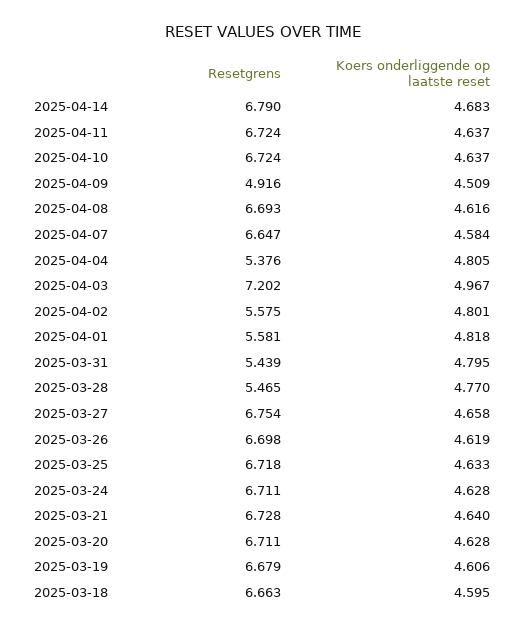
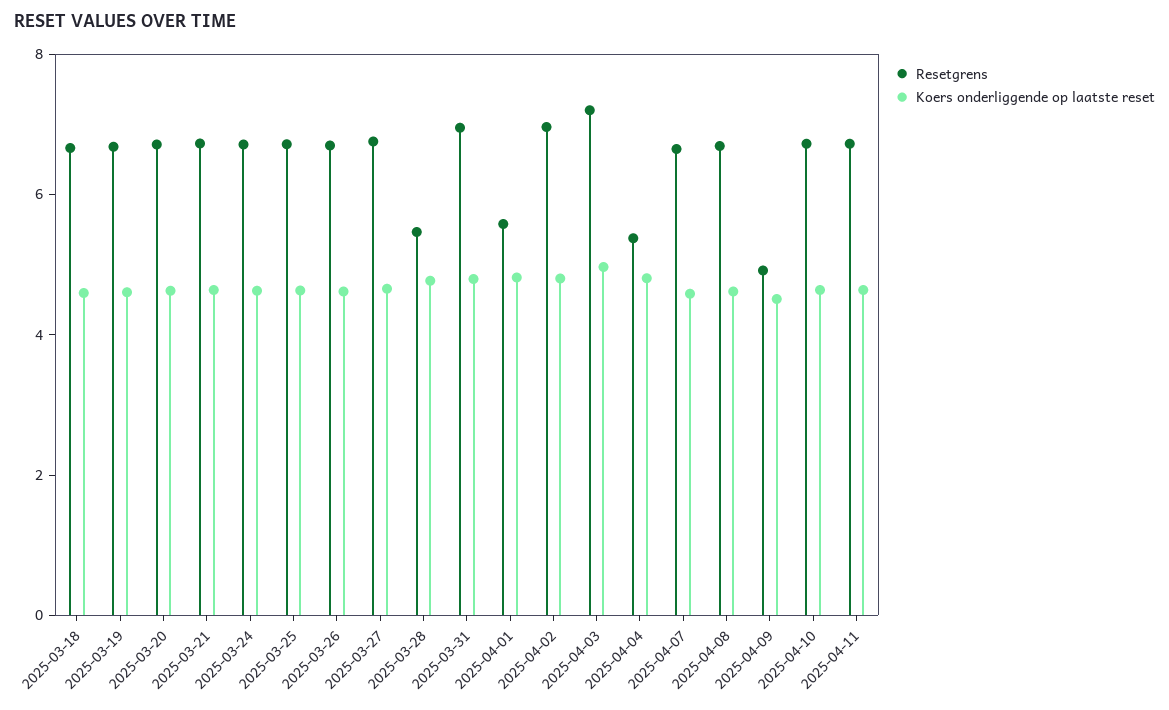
  {
    "Resetgrens": {
-     "2025-04-14": 6.79,
      "2025-04-11": 6.724,
      "2025-04-10": 6.724,
      "2025-04-09": 4.916,
      "2025-04-08": 6.693,
      "2025-04-07": 6.647,
      "2025-04-04": 5.376,
      "2025-04-03": 7.202,
-     "2025-04-02": 5.575,
+     "2025-04-02": 7,
      "2025-04-01": 5.581,
-     "2025-03-31": 5.439,
+     "2025-03-31": 7,
      "2025-03-28": 5.465,
      "2025-03-27": 6.754,
      "2025-03-26": 6.698,
      "2025-03-25": 6.718,
      "2025-03-24": 6.711,
      "2025-03-21": 6.728,
      "2025-03-20": 6.711,
      "2025-03-19": 6.679,
      "2025-03-18": 6.663
    },
    "Koers onderliggende op laatste reset": {
-     "2025-04-14": 4.683,
      "2025-04-11": 4.637,
      "2025-04-10": 4.637,
      "2025-04-09": 4.509,
      "2025-04-08": 4.616,
      "2025-04-07": 4.584,
      "2025-04-04": 4.805,
      "2025-04-03": 4.967,
      "2025-04-02": 4.801,
      "2025-04-01": 4.818,
      "2025-03-31": 4.795,
      "2025-03-28": 4.77,
      "2025-03-27": 4.658,
      "2025-03-26": 4.619,
      "2025-03-25": 4.633,
      "2025-03-24": 4.628,
      "2025-03-21": 4.64,
      "2025-03-20": 4.628,
      "2025-03-19": 4.606,
      "2025-03-18": 4.595
    }
  }

